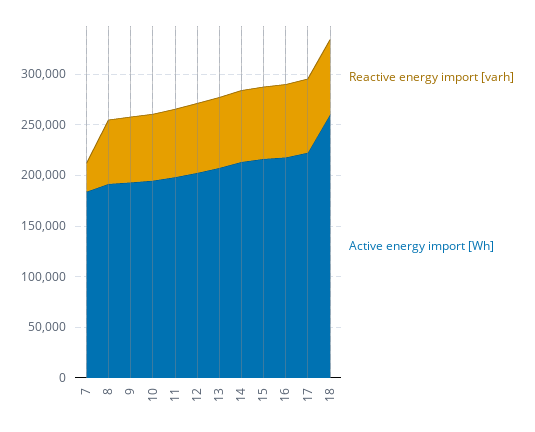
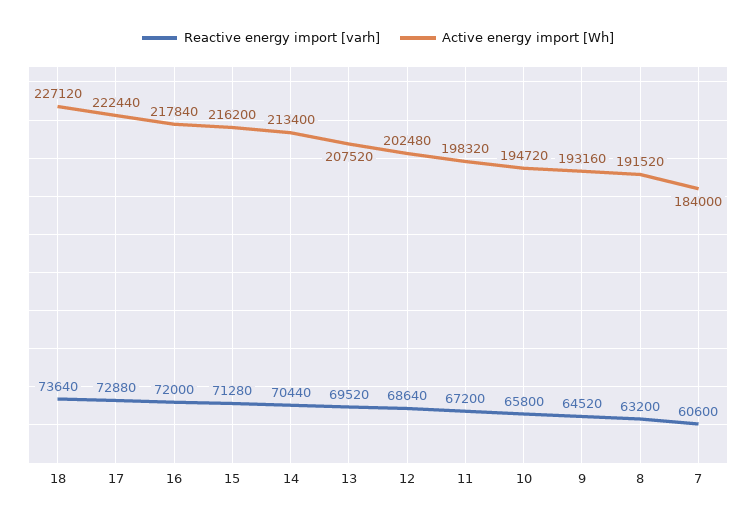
  {
    "Reactive energy import [varh]": {
-     "7": 30000,
+     "7": 60600,
      "8": 63200,
      "9": 64520,
      "10": 65800,
      "11": 67200,
      "12": 68640,
      "13": 69520,
      "14": 70440,
      "15": 71280,
      "16": 72000,
      "17": 72880,
      "18": 73640
    },
    "Active energy import [Wh]": {
      "7": 184000,
      "8": 191520,
      "9": 193160,
      "10": 194720,
      "11": 198320,
      "12": 202480,
      "13": 207520,
      "14": 213400,
      "15": 216200,
      "16": 217840,
      "17": 222440,
-     "18": 260000
+     "18": 227120
    }
  }

